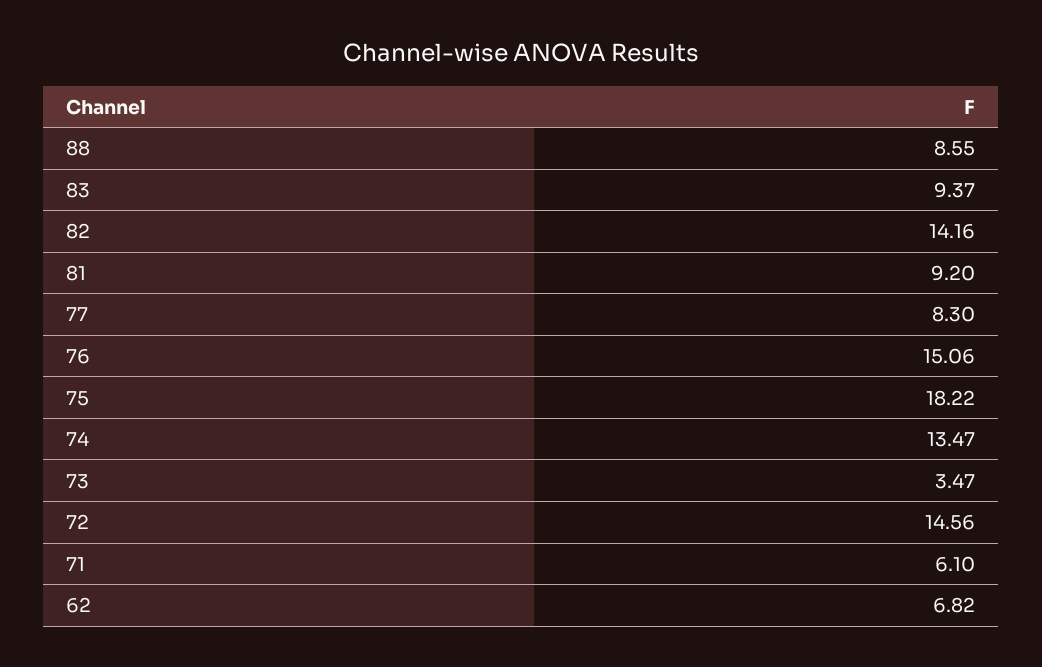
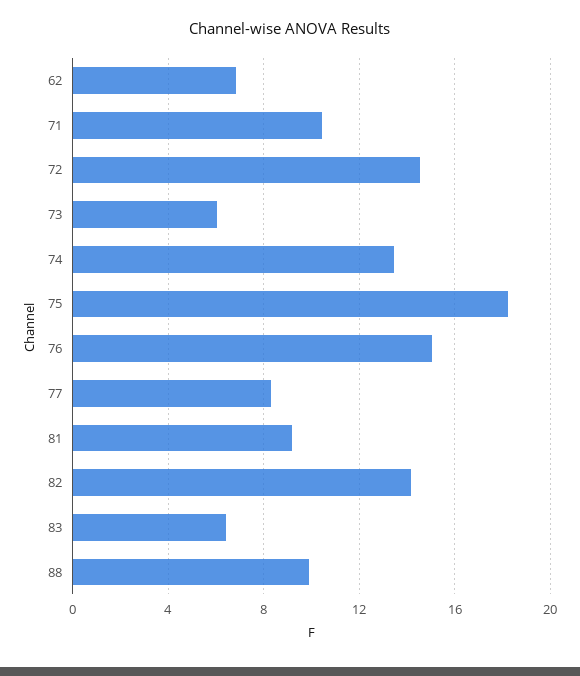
  {
-   "88": 8.55,
+   "88": 10,
-   "83": 9.37,
+   "83": 6.5,
    "82": 14.16,
    "81": 9.2,
    "77": 8.3,
    "76": 15.06,
    "75": 18.22,
    "74": 13.47,
-   "73": 3.47,
+   "73": 6,
    "72": 14.56,
-   "71": 6.1,
+   "71": 10.5,
    "62": 6.82
  }

